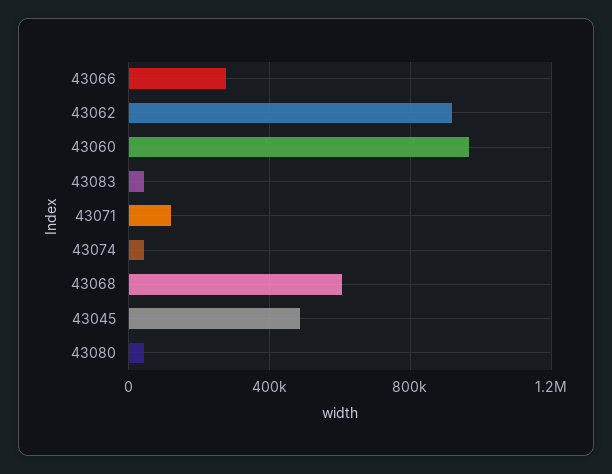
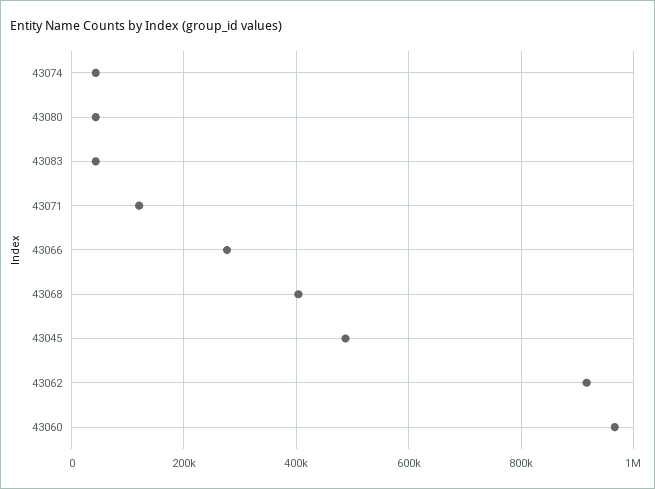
  {
    "43066": 280000,
    "43062": 920000,
    "43060": 960000,
    "43083": 40000,
    "43071": 120000,
    "43074": 40000,
-   "43068": 600000,
+   "43068": 400000,
    "43045": 480000,
    "43080": 40000
  }

